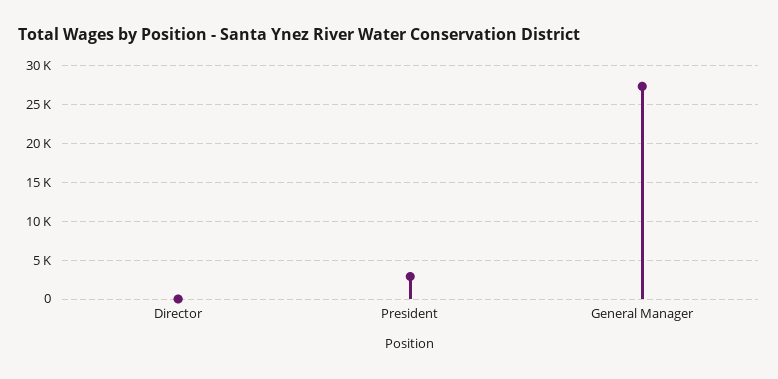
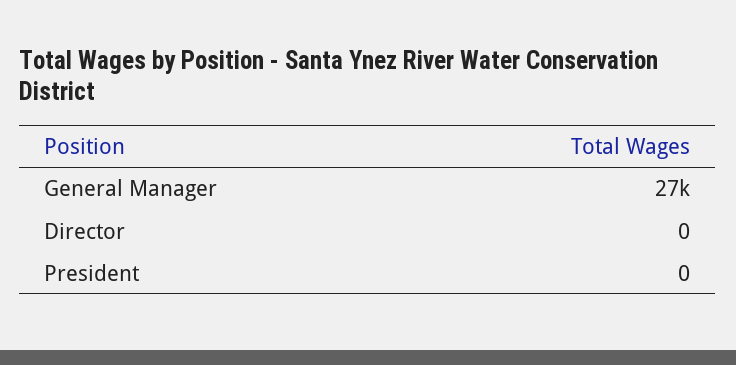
  {
    "Director": 0,
-   "President": 3000,
+   "President": 0,
    "General Manager": 27000
  }

